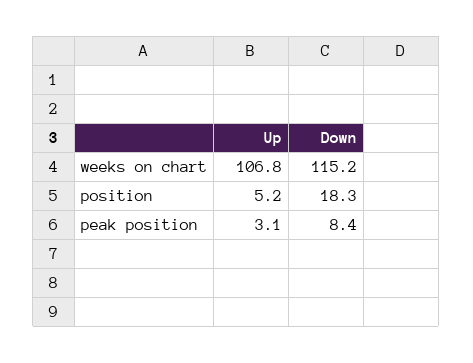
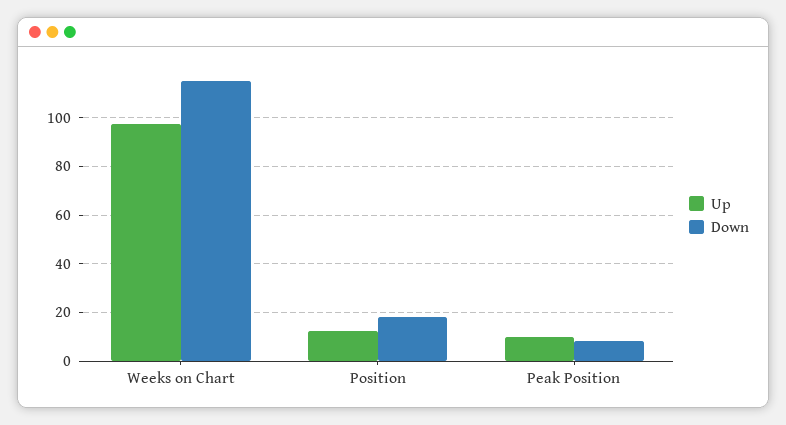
  {
    "Up": {
-     "weeks on chart": 106.8,
+     "weeks on chart": 97.5,
-     "position": 5.2,
+     "position": 12.5,
-     "peak position": 3.1
+     "peak position": 10
    },
    "Down": {
      "weeks on chart": 115.2,
      "position": 18.3,
      "peak position": 8.4
    }
  }

